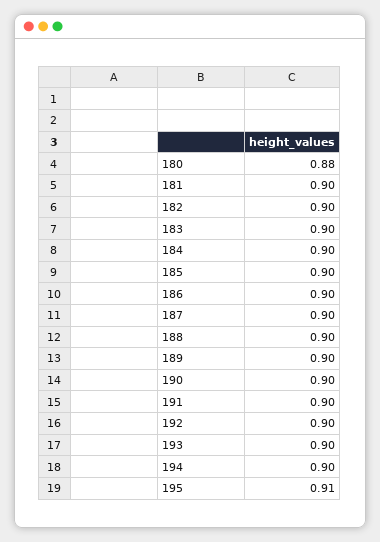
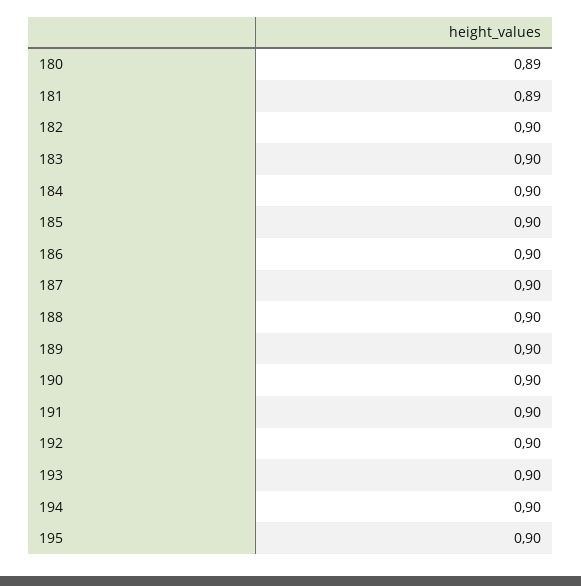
  {
-   "180": 0.88,
+   "180": 0.89,
-   "181": 0.9,
+   "181": 0.89,
    "182": 0.9,
    "183": 0.9,
    "184": 0.9,
    "185": 0.9,
    "186": 0.9,
    "187": 0.9,
    "188": 0.9,
    "189": 0.9,
    "190": 0.9,
    "191": 0.9,
    "192": 0.9,
    "193": 0.9,
    "194": 0.9,
-   "195": 0.91
+   "195": 0.9
  }

